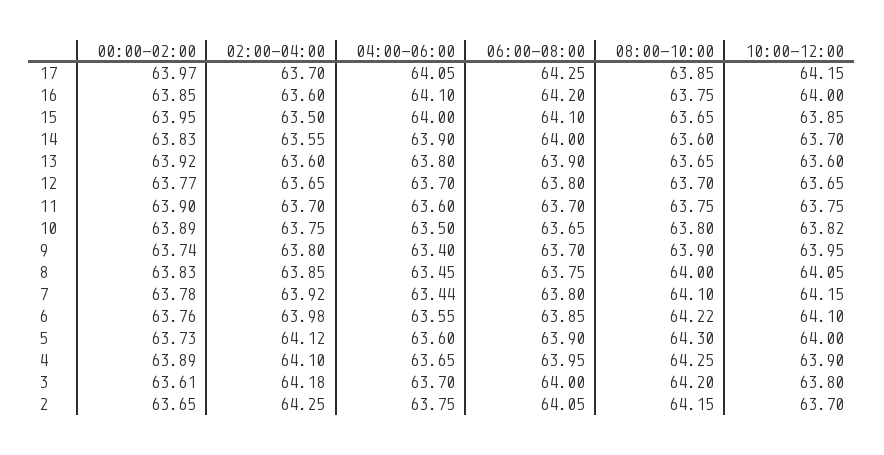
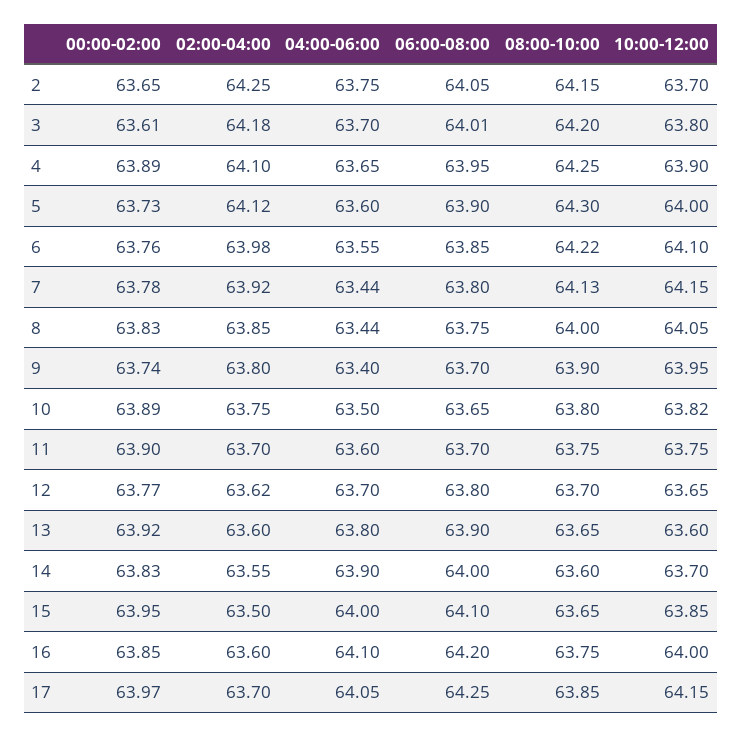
  {
    "00:00-02:00": {
      "17": 63.97,
      "16": 63.85,
      "15": 63.95,
      "14": 63.83,
      "13": 63.92,
      "12": 63.77,
      "11": 63.9,
      "10": 63.89,
      "9": 63.74,
      "8": 63.83,
      "7": 63.78,
      "6": 63.76,
      "5": 63.73,
      "4": 63.89,
      "3": 63.61,
      "2": 63.65
    },
    "02:00-04:00": {
      "17": 63.7,
      "16": 63.6,
      "15": 63.5,
      "14": 63.55,
      "13": 63.6,
-     "12": 63.65,
+     "12": 63.62,
      "11": 63.7,
      "10": 63.75,
      "9": 63.8,
      "8": 63.85,
      "7": 63.92,
      "6": 63.98,
      "5": 64.12,
      "4": 64.1,
      "3": 64.18,
      "2": 64.25
    },
    "04:00-06:00": {
      "17": 64.05,
      "16": 64.1,
      "15": 64,
      "14": 63.9,
      "13": 63.8,
      "12": 63.7,
      "11": 63.6,
      "10": 63.5,
      "9": 63.4,
-     "8": 63.45,
+     "8": 63.44,
      "7": 63.44,
      "6": 63.55,
      "5": 63.6,
      "4": 63.65,
      "3": 63.7,
      "2": 63.75
    },
    "06:00-08:00": {
      "17": 64.25,
      "16": 64.2,
      "15": 64.1,
      "14": 64,
      "13": 63.9,
      "12": 63.8,
      "11": 63.7,
      "10": 63.65,
      "9": 63.7,
      "8": 63.75,
      "7": 63.8,
      "6": 63.85,
      "5": 63.9,
      "4": 63.95,
-     "3": 64,
+     "3": 64.01,
      "2": 64.05
    },
    "08:00-10:00": {
      "17": 63.85,
      "16": 63.75,
      "15": 63.65,
      "14": 63.6,
      "13": 63.65,
      "12": 63.7,
      "11": 63.75,
      "10": 63.8,
      "9": 63.9,
      "8": 64,
-     "7": 64.1,
+     "7": 64.13,
      "6": 64.22,
      "5": 64.3,
      "4": 64.25,
      "3": 64.2,
      "2": 64.15
    },
    "10:00-12:00": {
      "17": 64.15,
      "16": 64,
      "15": 63.85,
      "14": 63.7,
      "13": 63.6,
      "12": 63.65,
      "11": 63.75,
      "10": 63.82,
      "9": 63.95,
      "8": 64.05,
      "7": 64.15,
      "6": 64.1,
      "5": 64,
      "4": 63.9,
      "3": 63.8,
      "2": 63.7
    }
  }

